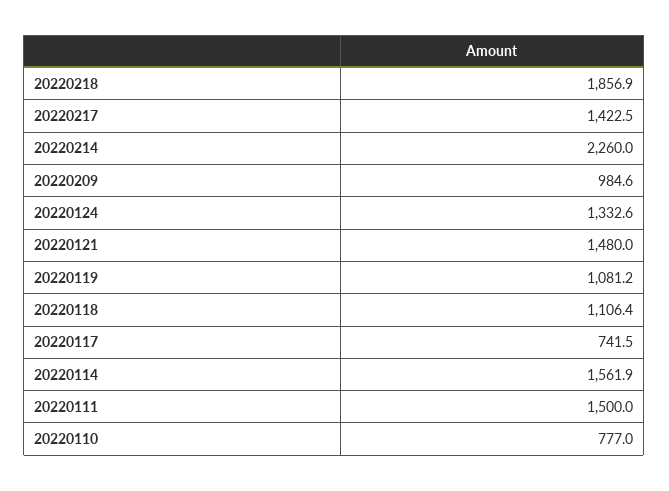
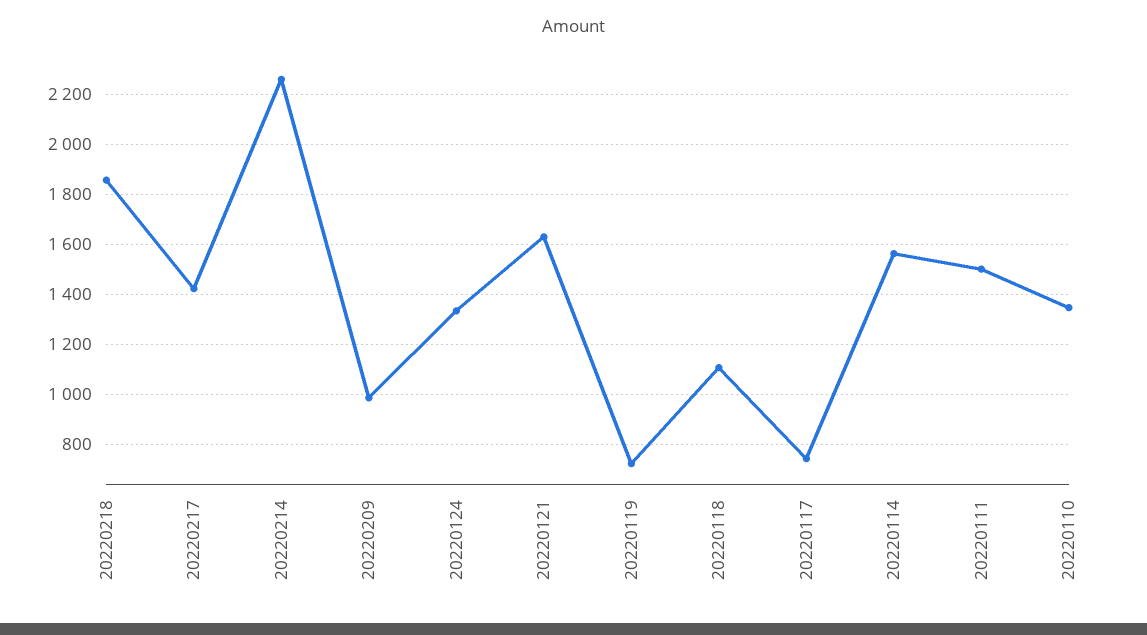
  {
    "20220218": 1856.9,
    "20220217": 1422.5,
    "20220214": 2260,
    "20220209": 984.6,
    "20220124": 1332.6,
-   "20220121": 1480,
+   "20220121": 1625,
-   "20220119": 1081.2,
+   "20220119": 725,
    "20220118": 1106.4,
    "20220117": 741.5,
    "20220114": 1561.9,
    "20220111": 1500,
-   "20220110": 777
+   "20220110": 1350
  }

